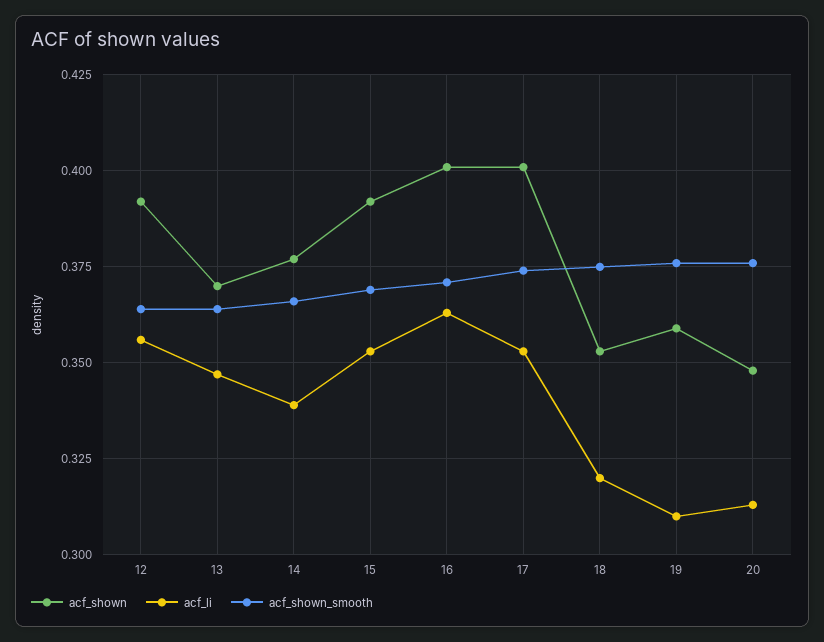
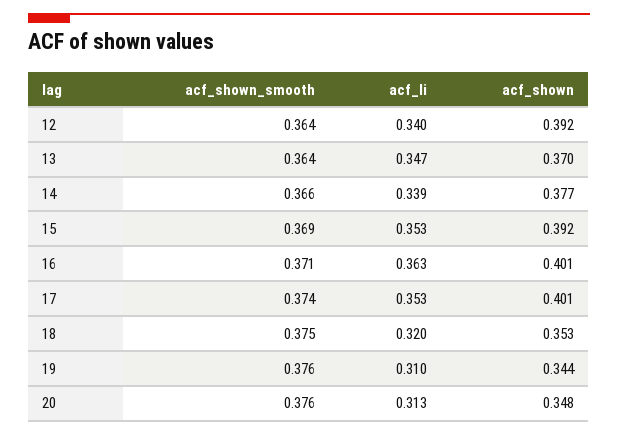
  {
    "acf_shown": {
      "12": 0.392,
      "13": 0.37,
      "14": 0.377,
      "15": 0.392,
      "16": 0.401,
      "17": 0.401,
      "18": 0.353,
-     "19": 0.36,
+     "19": 0.344,
      "20": 0.348
    },
    "acf_li": {
-     "12": 0.355,
+     "12": 0.34,
      "13": 0.347,
      "14": 0.339,
      "15": 0.353,
      "16": 0.363,
      "17": 0.353,
      "18": 0.32,
      "19": 0.31,
      "20": 0.313
    },
    "acf_shown_smooth": {
      "12": 0.364,
      "13": 0.364,
      "14": 0.366,
      "15": 0.369,
      "16": 0.371,
      "17": 0.374,
      "18": 0.375,
      "19": 0.376,
      "20": 0.376
    }
  }

